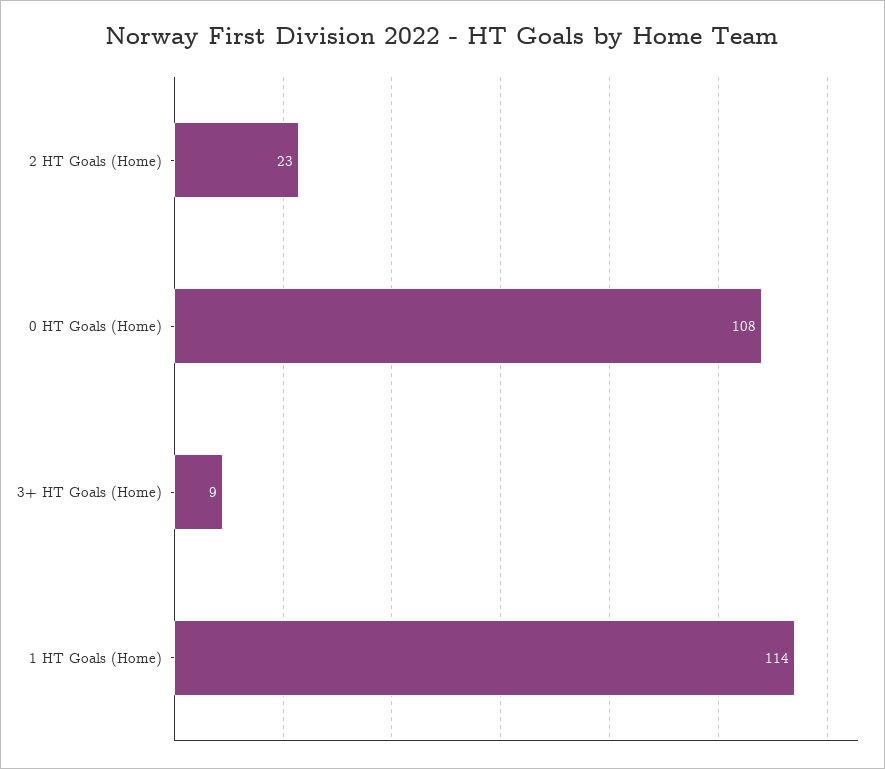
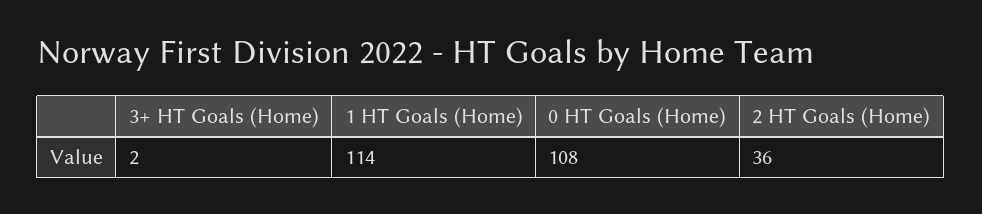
  {
-   "2 HT Goals (Home)": 23,
+   "2 HT Goals (Home)": 36,
    "0 HT Goals (Home)": 108,
-   "3+ HT Goals (Home)": 9,
+   "3+ HT Goals (Home)": 2,
    "1 HT Goals (Home)": 114
  }

